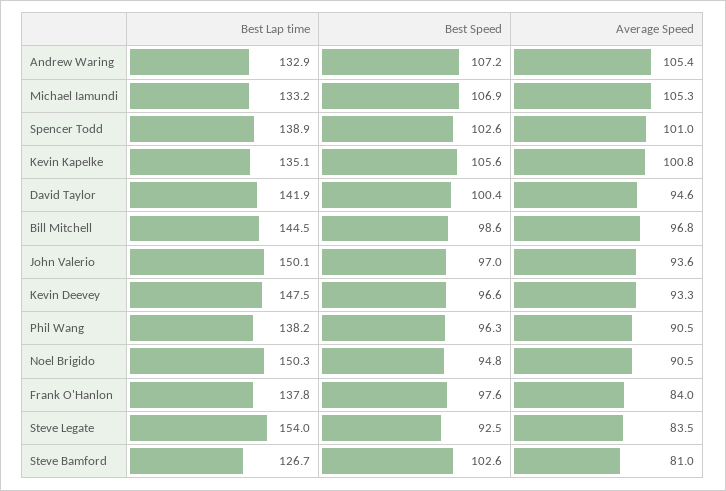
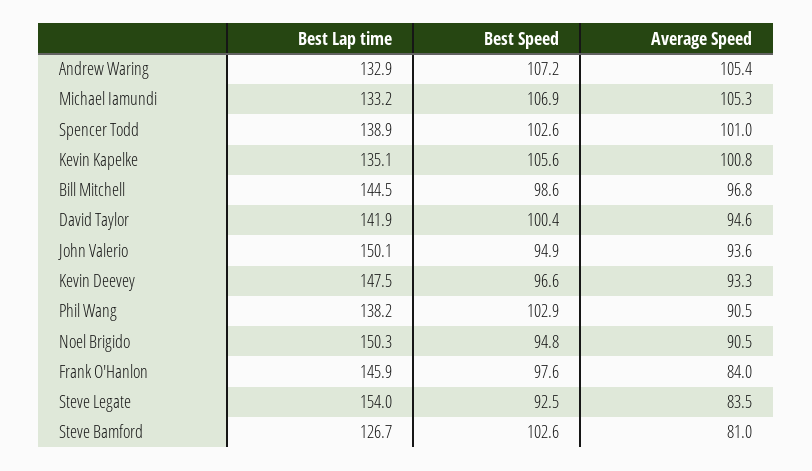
  {
    "Best Lap time": {
      "Andrew Waring": 132.9,
      "Michael Iamundi": 133.2,
      "Spencer Todd": 138.9,
      "Kevin Kapelke": 135.1,
      "David Taylor": 141.9,
      "Bill Mitchell": 144.5,
      "John Valerio": 150.1,
      "Kevin Deevey": 147.5,
      "Phil Wang": 138.2,
      "Noel Brigido": 150.3,
-     "Frank O'Hanlon": 137.8,
+     "Frank O'Hanlon": 145.9,
      "Steve Legate": 154,
      "Steve Bamford": 126.7
    },
    "Best Speed": {
      "Andrew Waring": 107.2,
      "Michael Iamundi": 106.9,
      "Spencer Todd": 102.6,
      "Kevin Kapelke": 105.6,
      "David Taylor": 100.4,
      "Bill Mitchell": 98.6,
-     "John Valerio": 97,
+     "John Valerio": 94.9,
      "Kevin Deevey": 96.6,
-     "Phil Wang": 96.3,
+     "Phil Wang": 102.9,
      "Noel Brigido": 94.8,
      "Frank O'Hanlon": 97.6,
      "Steve Legate": 92.5,
      "Steve Bamford": 102.6
    },
    "Average Speed": {
      "Andrew Waring": 105.4,
      "Michael Iamundi": 105.3,
      "Spencer Todd": 101,
      "Kevin Kapelke": 100.8,
      "David Taylor": 94.6,
      "Bill Mitchell": 96.8,
      "John Valerio": 93.6,
      "Kevin Deevey": 93.3,
      "Phil Wang": 90.5,
      "Noel Brigido": 90.5,
      "Frank O'Hanlon": 84,
      "Steve Legate": 83.5,
      "Steve Bamford": 81
    }
  }

